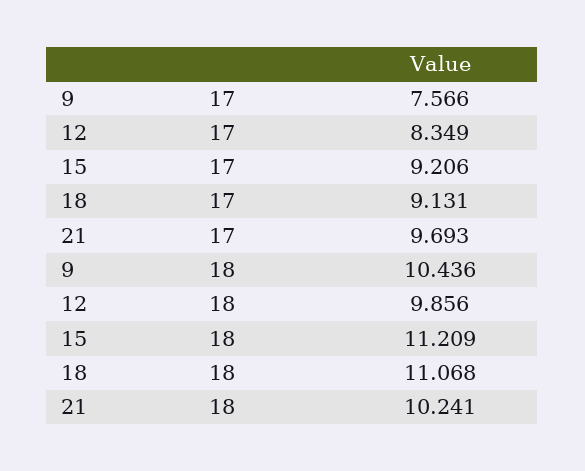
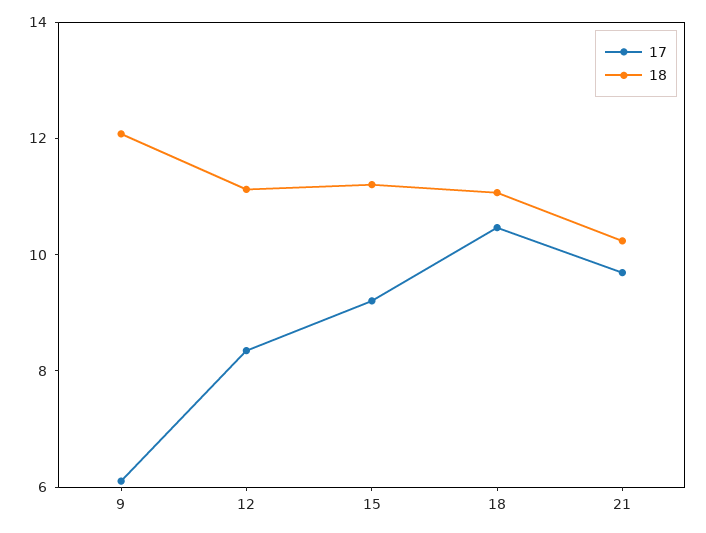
  {
    "17": {
-     "9": 7.566,
+     "9": 6,
      "12": 8.349,
      "15": 9.206,
-     "18": 9.131,
+     "18": 10.5,
      "21": 9.693
    },
    "18": {
-     "9": 10.436,
+     "9": 12,
-     "12": 9.856,
+     "12": 11,
      "15": 11.209,
      "18": 11.068,
      "21": 10.241
    }
  }

